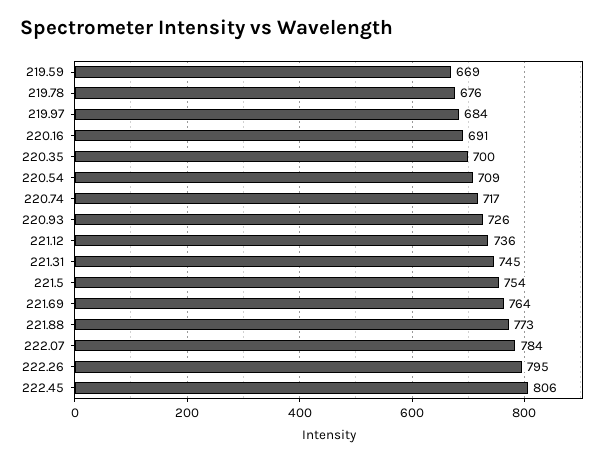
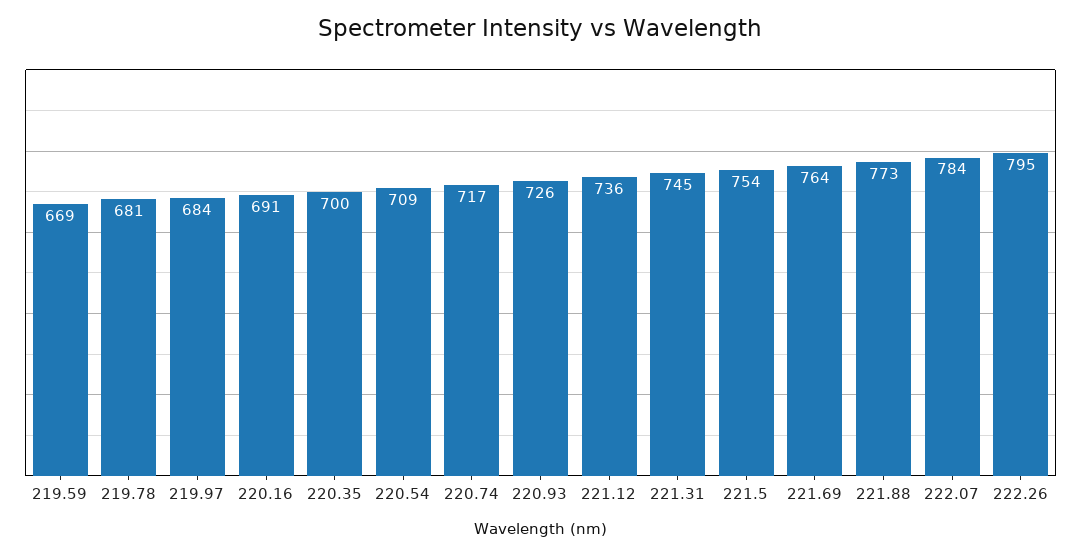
  {
    "219.59": 669,
-   "219.78": 676,
+   "219.78": 681,
    "219.97": 684,
    "220.16": 691,
    "220.35": 700,
    "220.54": 709,
    "220.74": 717,
    "220.93": 726,
    "221.12": 736,
    "221.31": 745,
    "221.5": 754,
    "221.69": 764,
    "221.88": 773,
    "222.07": 784,
-   "222.26": 795,
+   "222.26": 795
-   "222.45": 806
  }

